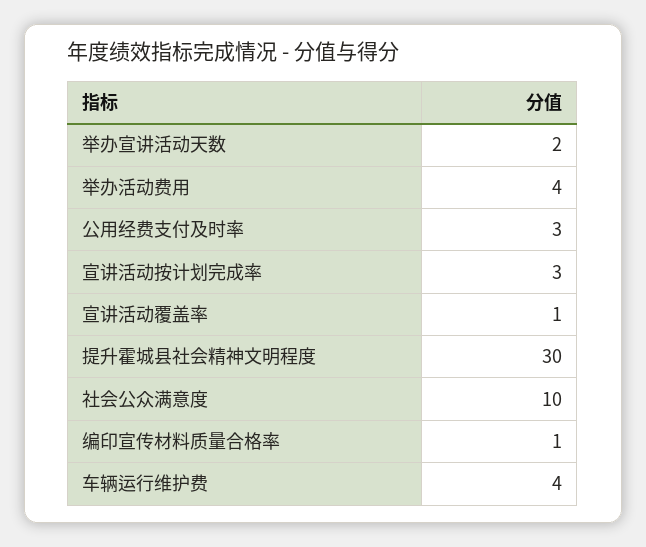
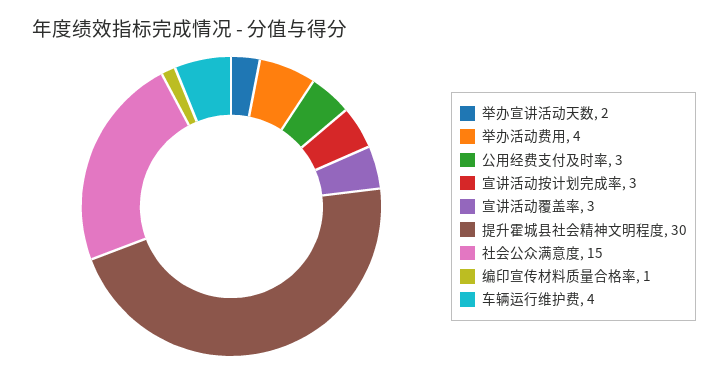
  {
    "举办宣讲活动天数": 2,
    "举办活动费用": 4,
    "公用经费支付及时率": 3,
    "宣讲活动按计划完成率": 3,
-   "宣讲活动覆盖率": 1,
+   "宣讲活动覆盖率": 3,
    "提升霍城县社会精神文明程度": 30,
-   "社会公众满意度": 10,
+   "社会公众满意度": 15,
    "编印宣传材料质量合格率": 1,
    "车辆运行维护费": 4
  }

